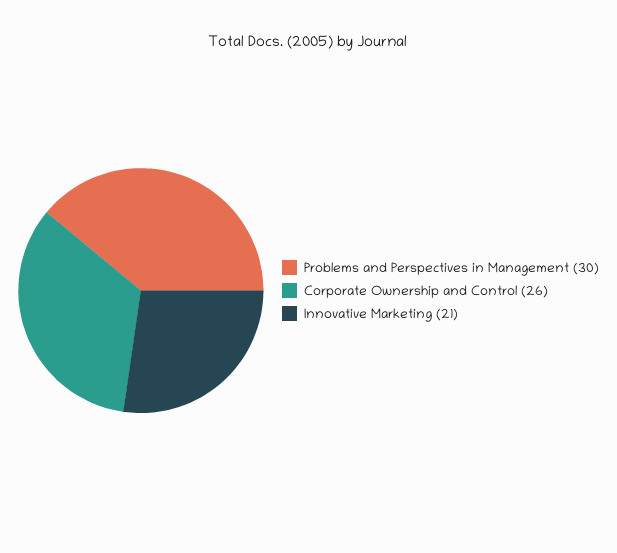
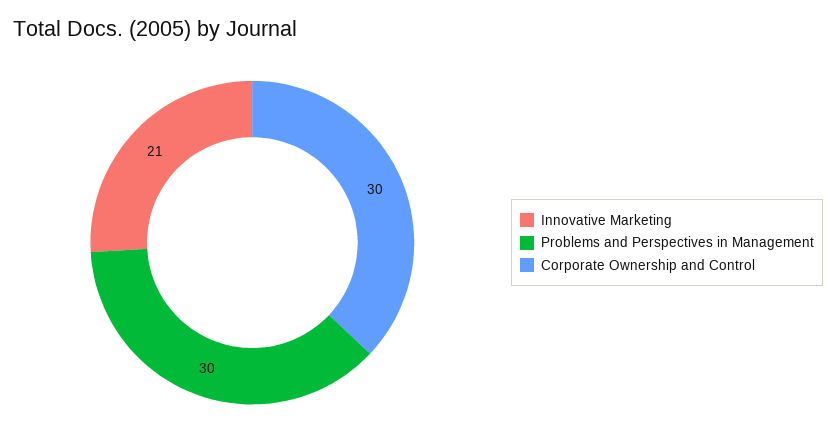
  {
    "Problems and Perspectives in Management": 30,
-   "Corporate Ownership and Control": 26,
+   "Corporate Ownership and Control": 30,
    "Innovative Marketing": 21
  }

